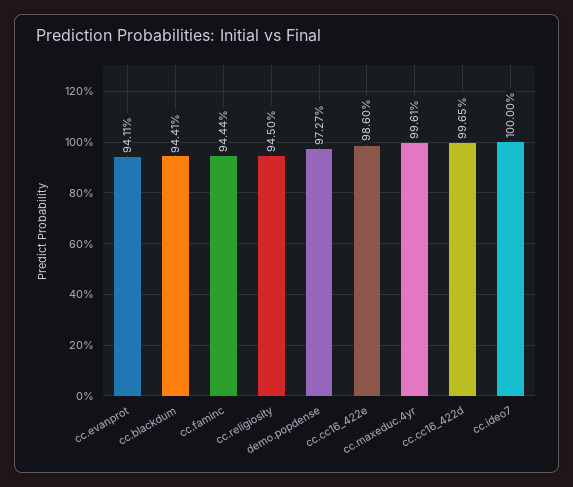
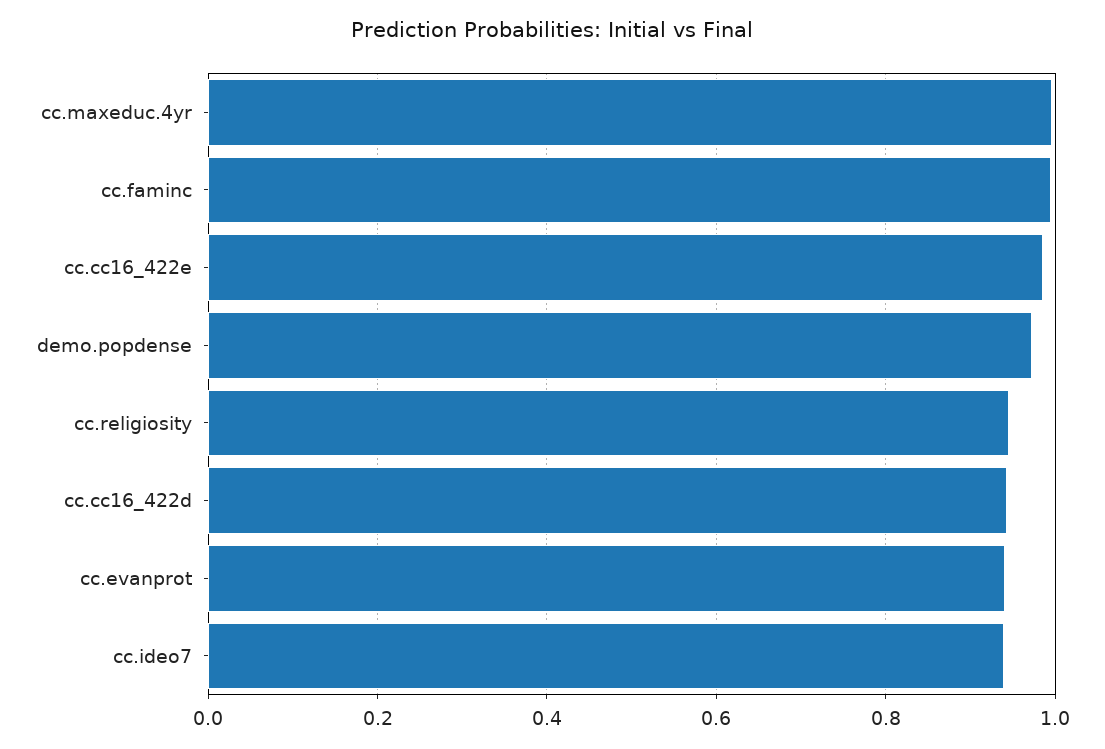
  {
    "cc.evanprot": 0.9411,
-   "cc.blackdum": 0.9441,
-   "cc.faminc": 0.9444,
+   "cc.faminc": 1,
    "cc.religiosity": 0.945,
    "demo.popdense": 0.9727,
    "cc.cc16_422e": 0.986,
    "cc.maxeduc.4yr": 0.9961,
-   "cc.cc16_422d": 0.9965,
+   "cc.cc16_422d": 0.94,
-   "cc.ideo7": 1
+   "cc.ideo7": 0.94
  }

